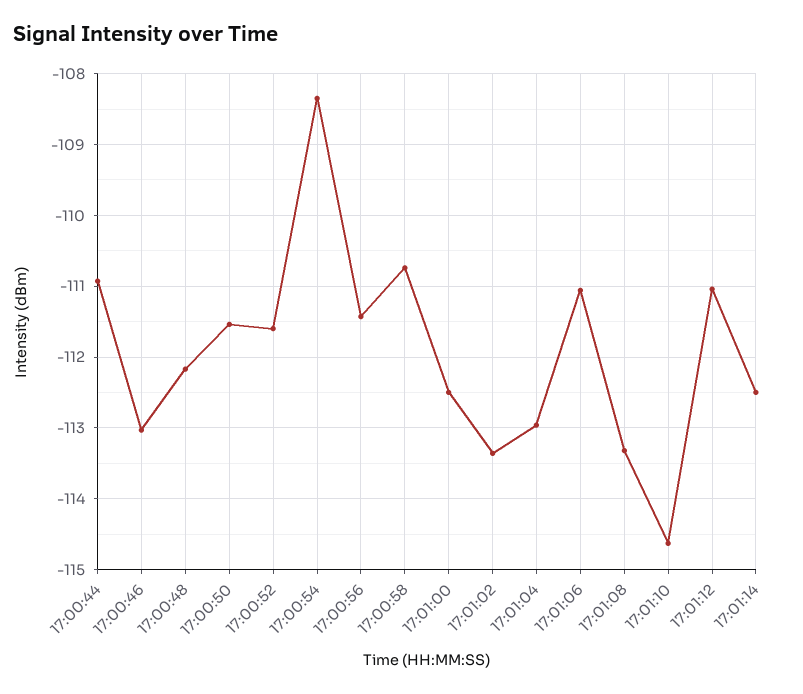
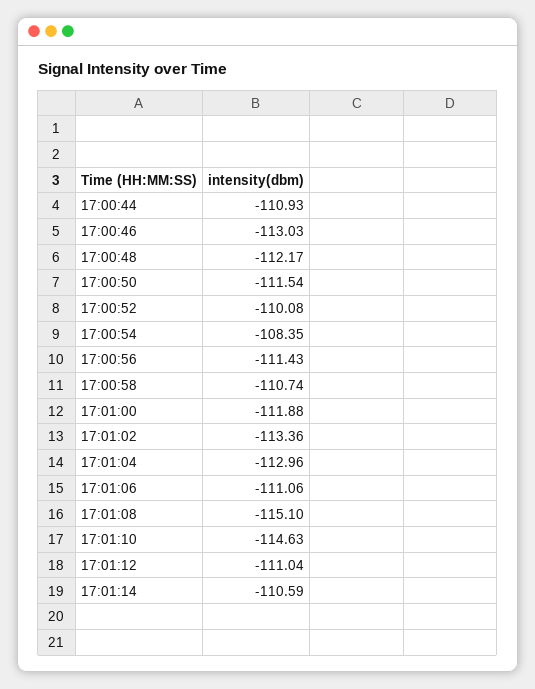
  {
    "17:00:44": -110.93,
    "17:00:46": -113.03,
    "17:00:48": -112.17,
    "17:00:50": -111.54,
-   "17:00:52": -111.6,
+   "17:00:52": -110.08,
    "17:00:54": -108.35,
    "17:00:56": -111.43,
    "17:00:58": -110.74,
-   "17:01:00": -112.5,
+   "17:01:00": -111.88,
    "17:01:02": -113.36,
    "17:01:04": -112.96,
    "17:01:06": -111.06,
-   "17:01:08": -113.3,
+   "17:01:08": -115.1,
    "17:01:10": -114.63,
    "17:01:12": -111.04,
-   "17:01:14": -112.5
+   "17:01:14": -110.59
  }

